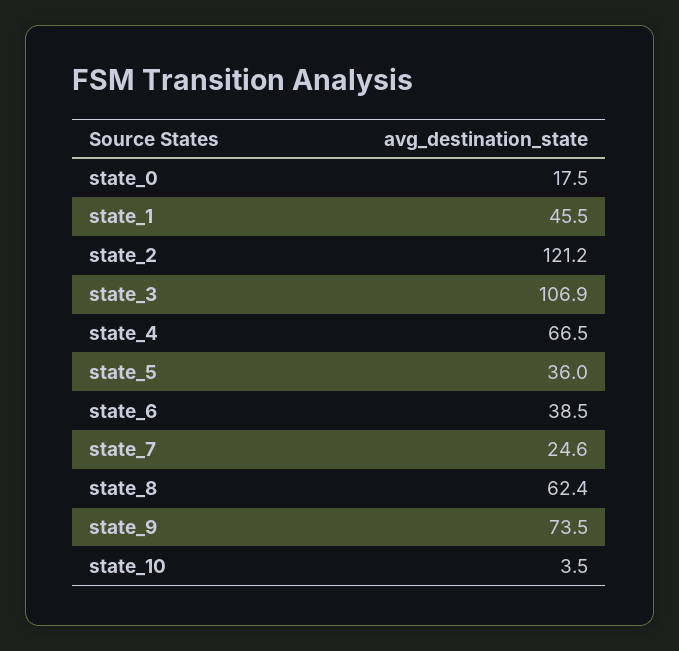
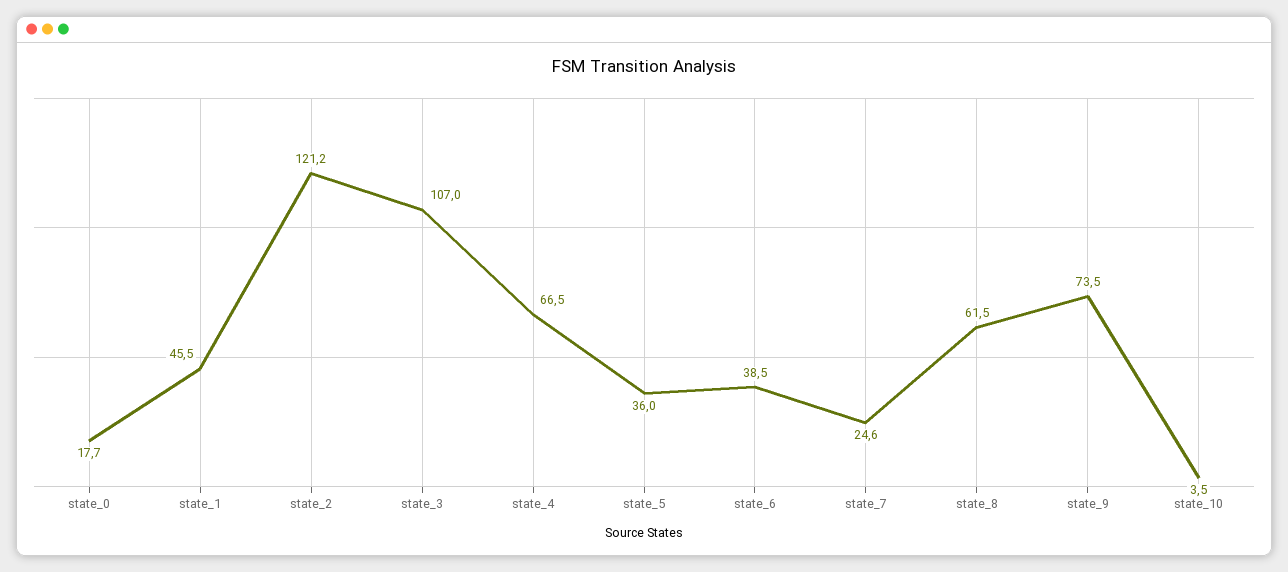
  {
-   "state_0": 17.5,
+   "state_0": 17.7,
    "state_1": 45.5,
    "state_2": 121.2,
-   "state_3": 106.9,
+   "state_3": 107,
    "state_4": 66.5,
    "state_5": 36,
    "state_6": 38.5,
    "state_7": 24.6,
-   "state_8": 62.4,
+   "state_8": 61.5,
    "state_9": 73.5,
    "state_10": 3.5
  }

